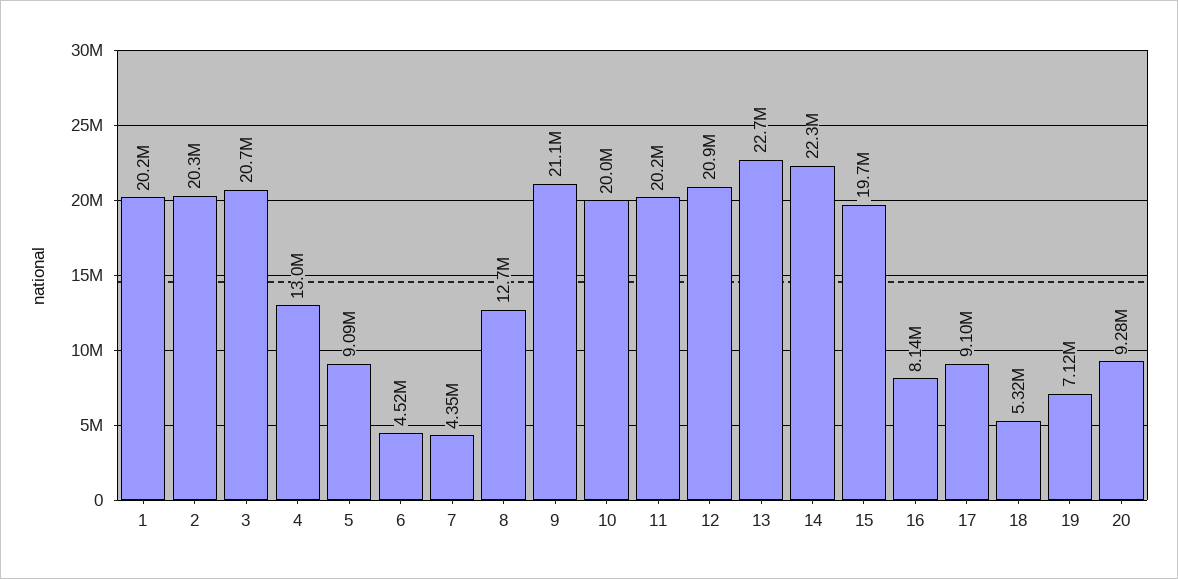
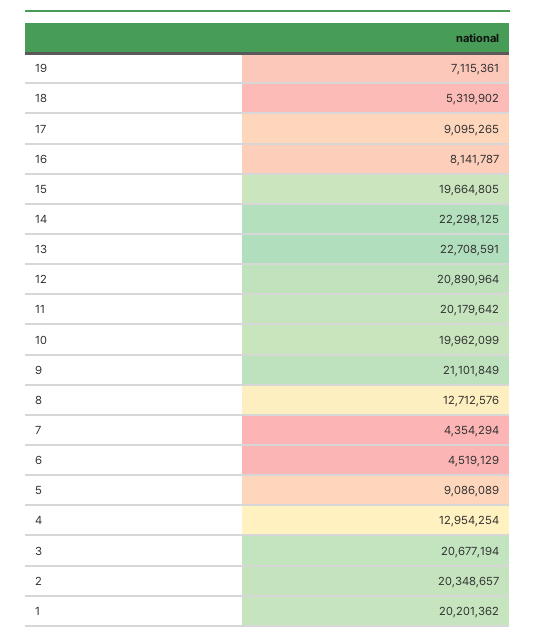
  {
    "1": 20201362,
    "2": 20348657,
    "3": 20677194,
    "4": 12954254,
    "5": 9086089,
    "6": 4519129,
    "7": 4354294,
    "8": 12712576,
    "9": 21101849,
    "10": 19962099,
    "11": 20179642,
    "12": 20890964,
    "13": 22708591,
    "14": 22298125,
    "15": 19664805,
    "16": 8141787,
    "17": 9095265,
    "18": 5319902,
-   "19": 7115361,
+   "19": 7115361
-   "20": 9280000
  }

